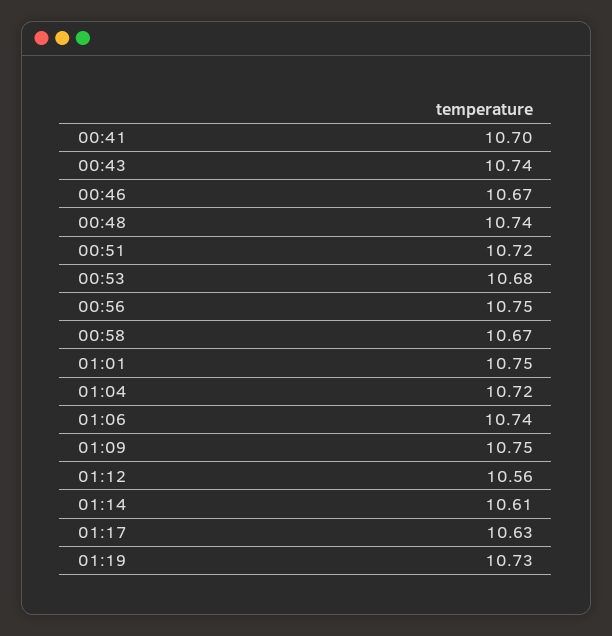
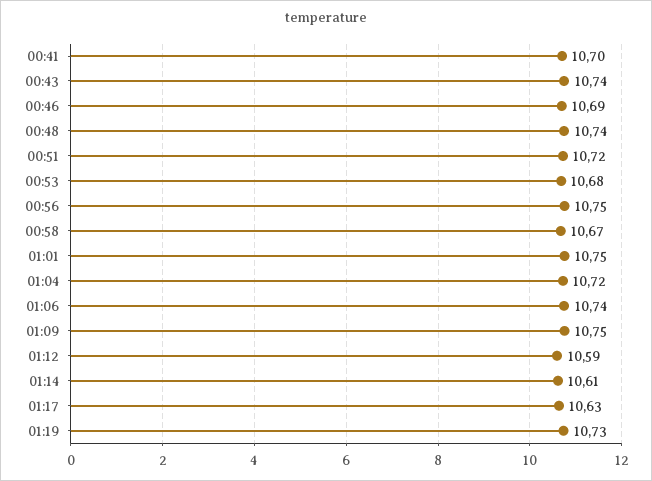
  {
    "00:41": 10.7,
    "00:43": 10.74,
-   "00:46": 10.67,
+   "00:46": 10.69,
    "00:48": 10.74,
    "00:51": 10.72,
    "00:53": 10.68,
    "00:56": 10.75,
    "00:58": 10.67,
    "01:01": 10.75,
    "01:04": 10.72,
    "01:06": 10.74,
    "01:09": 10.75,
-   "01:12": 10.56,
+   "01:12": 10.59,
    "01:14": 10.61,
    "01:17": 10.63,
    "01:19": 10.73
  }

